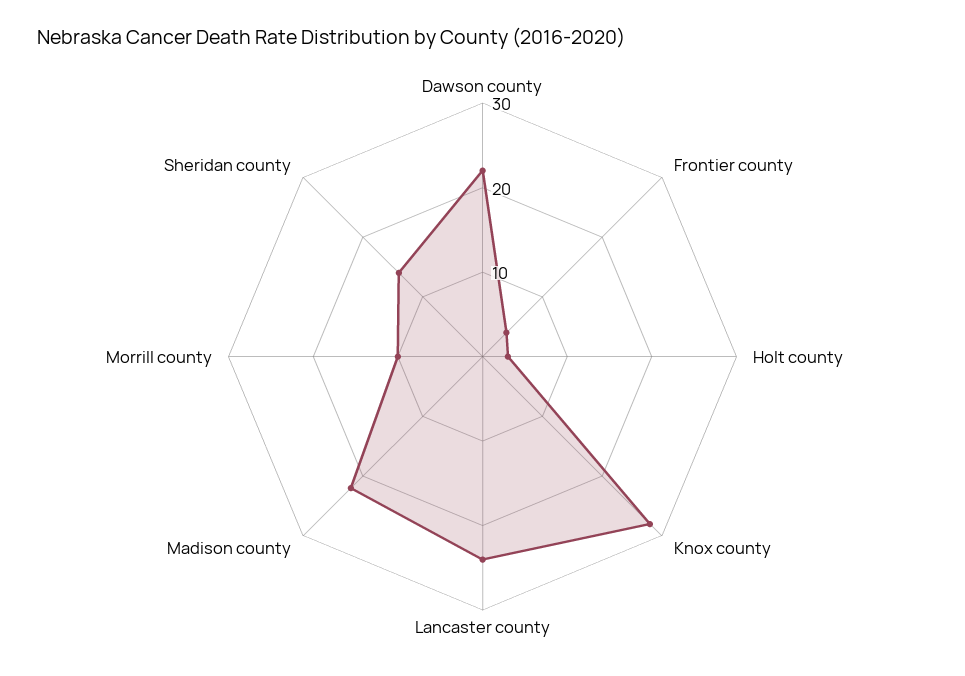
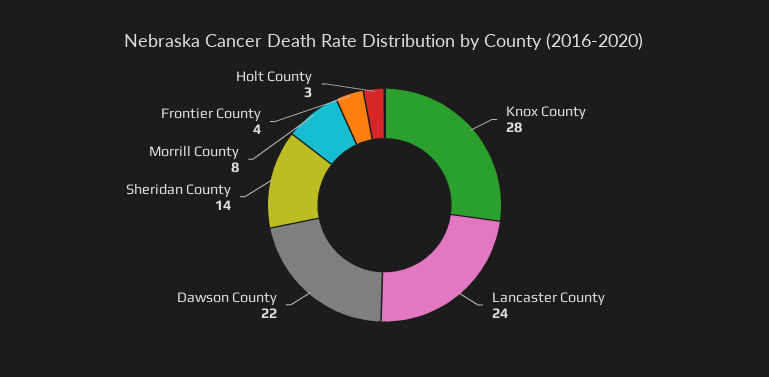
  {
    "Dawson county": 22,
    "Frontier county": 4,
    "Holt county": 3,
    "Knox county": 28,
    "Lancaster county": 24,
-   "Madison county": 22,
-   "Morrill county": 10,
+   "Morrill county": 8,
    "Sheridan county": 14
  }

